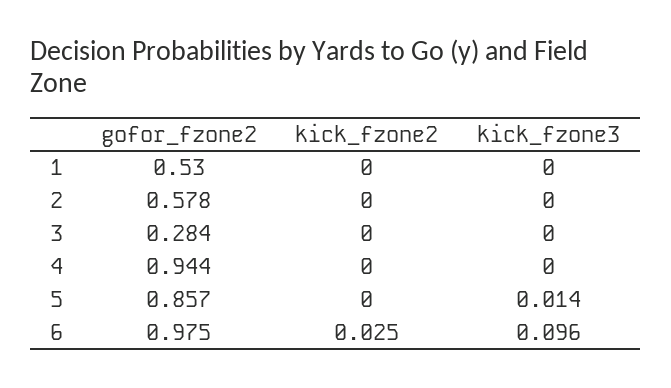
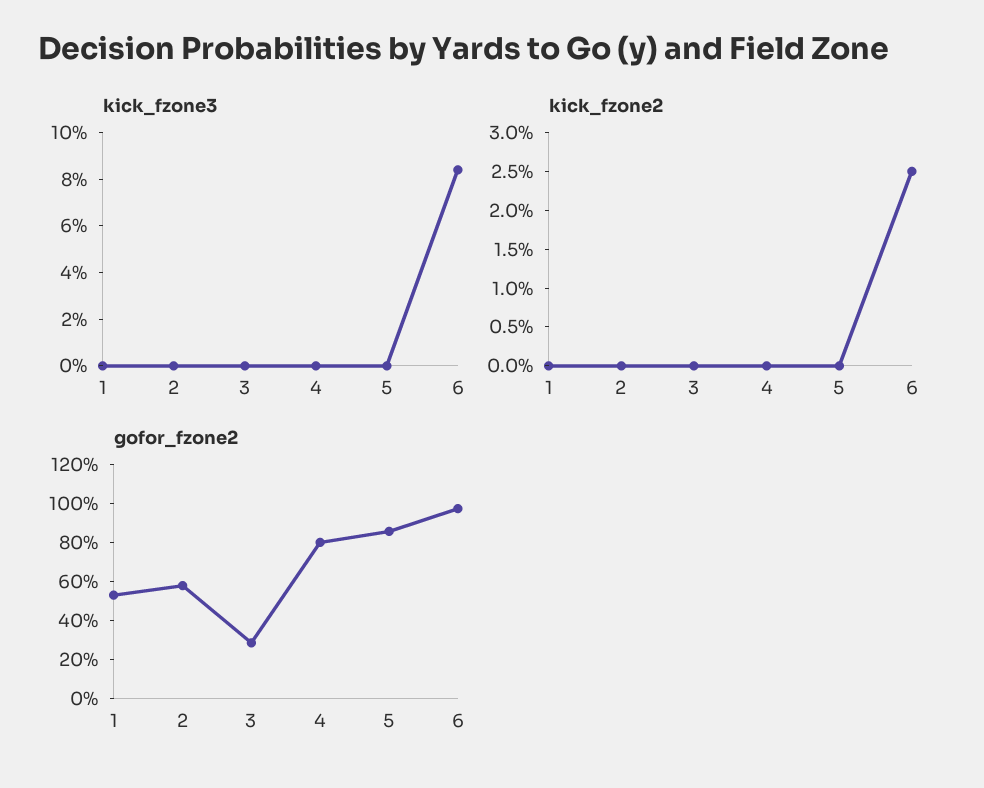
  {
    "gofor_fzone2": {
      "1": 0.53,
      "2": 0.578,
      "3": 0.284,
-     "4": 0.944,
+     "4": 0.8,
      "5": 0.857,
      "6": 0.975
    },
    "kick_fzone2": {
      "1": 0,
      "2": 0,
      "3": 0,
      "4": 0,
      "5": 0,
      "6": 0.025
    },
    "kick_fzone3": {
      "1": 0,
      "2": 0,
      "3": 0,
      "4": 0,
-     "5": 0.014,
+     "5": 0,
-     "6": 0.096
+     "6": 0.085
    }
  }

